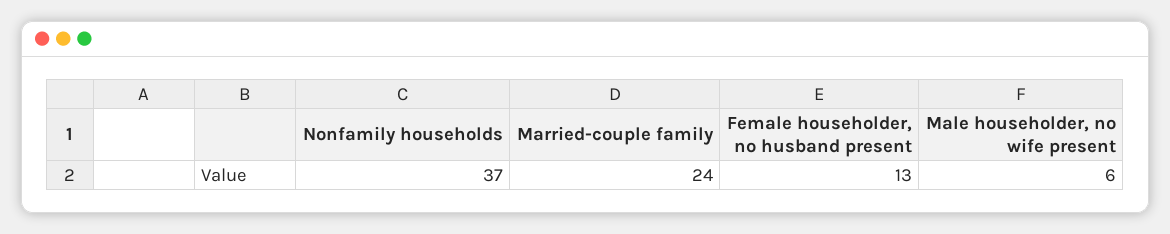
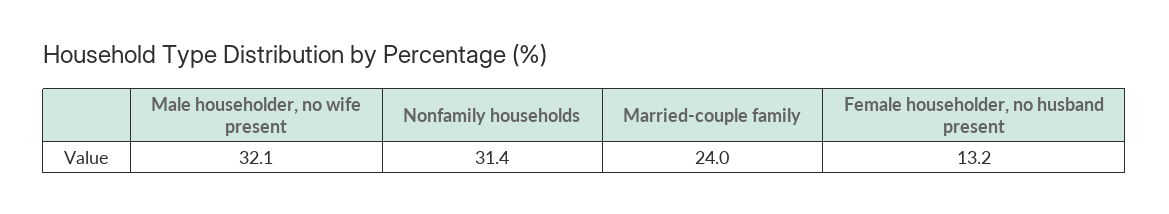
  {
-   "Nonfamily households": 37,
+   "Nonfamily households": 31.4,
    "Married-couple family": 24,
    "Female householder, no husband present": 13.2,
-   "Male householder, no wife present": 6
+   "Male householder, no wife present": 32.1
  }

